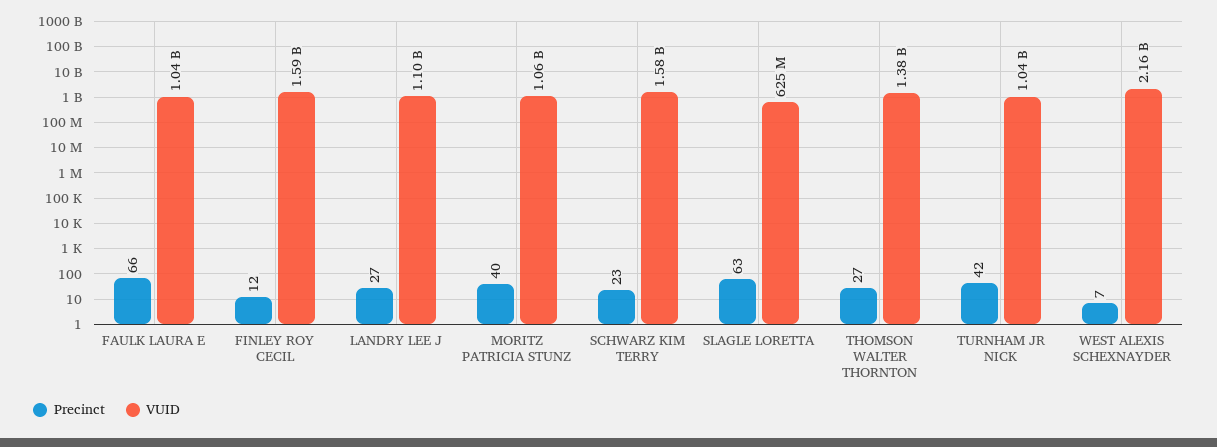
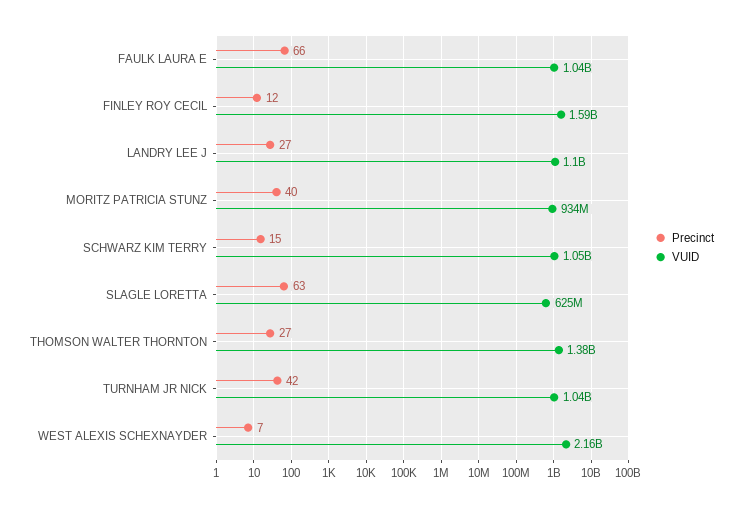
  {
    "Precinct": {
      "FAULK LAURA E": 66,
      "FINLEY ROY CECIL": 12,
      "LANDRY LEE J": 27,
      "MORITZ PATRICIA STUNZ": 40,
-     "SCHWARZ KIM TERRY": 23,
+     "SCHWARZ KIM TERRY": 15,
      "SLAGLE LORETTA": 63,
      "THOMSON WALTER THORNTON": 27,
      "TURNHAM JR NICK": 42,
      "WEST ALEXIS SCHEXNAYDER": 7
    },
    "VUID": {
      "FAULK LAURA E": 1040000000,
      "FINLEY ROY CECIL": 1590000000,
      "LANDRY LEE J": 1100000000,
-     "MORITZ PATRICIA STUNZ": 1060000000,
+     "MORITZ PATRICIA STUNZ": 934000000,
-     "SCHWARZ KIM TERRY": 1580000000,
+     "SCHWARZ KIM TERRY": 1050000000,
      "SLAGLE LORETTA": 625000000,
      "THOMSON WALTER THORNTON": 1380000000,
      "TURNHAM JR NICK": 1040000000,
      "WEST ALEXIS SCHEXNAYDER": 2160000000
    }
  }

